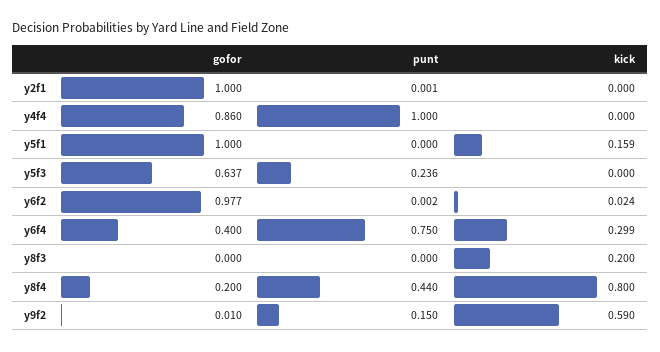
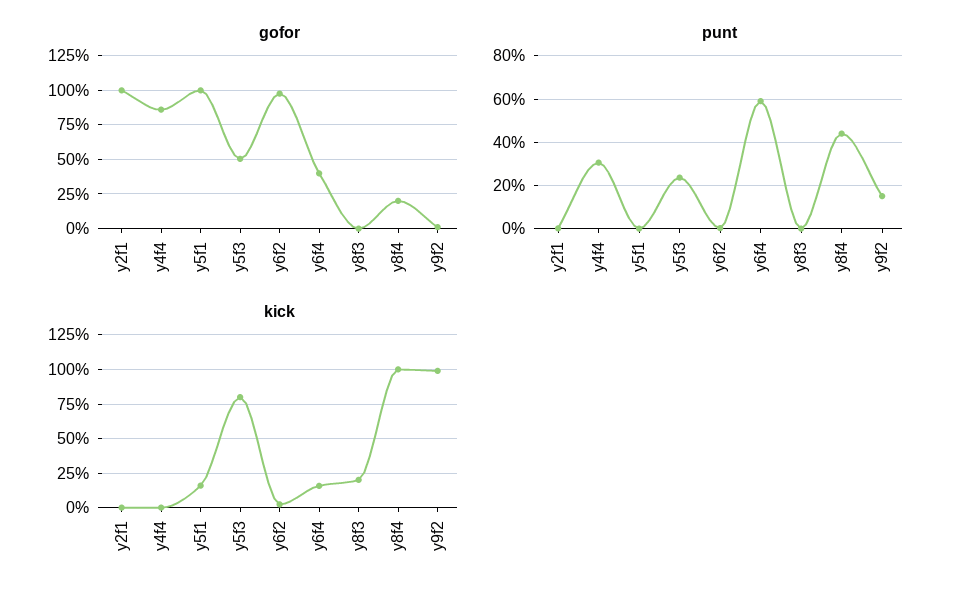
  {
    "gofor": {
      "y2f1": 1,
      "y4f4": 0.86,
      "y5f1": 1,
-     "y5f3": 0.637,
+     "y5f3": 0.5,
      "y6f2": 0.977,
      "y6f4": 0.4,
      "y8f3": 0,
      "y8f4": 0.2,
      "y9f2": 0.01
    },
    "punt": {
      "y2f1": 0.001,
-     "y4f4": 1,
+     "y4f4": 0.3,
      "y5f1": 0,
      "y5f3": 0.236,
      "y6f2": 0.002,
-     "y6f4": 0.75,
+     "y6f4": 0.6,
      "y8f3": 0,
      "y8f4": 0.44,
      "y9f2": 0.15
    },
    "kick": {
      "y2f1": 0,
      "y4f4": 0,
      "y5f1": 0.159,
-     "y5f3": 0,
+     "y5f3": 0.8,
      "y6f2": 0.024,
-     "y6f4": 0.299,
+     "y6f4": 0.15,
      "y8f3": 0.2,
-     "y8f4": 0.8,
+     "y8f4": 1,
-     "y9f2": 0.59
+     "y9f2": 1
    }
  }

